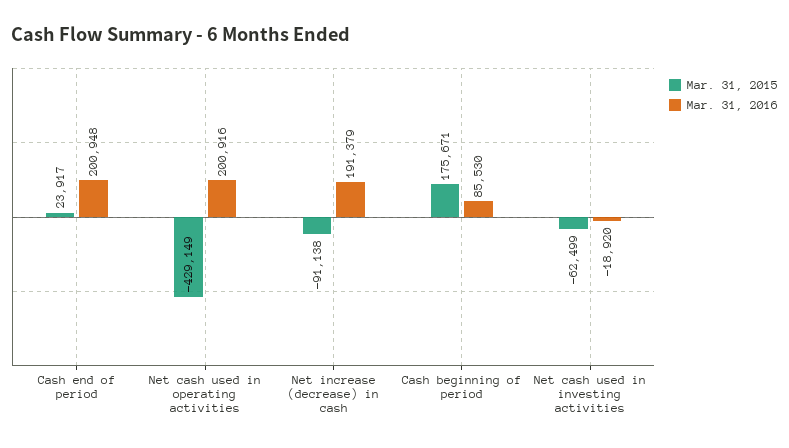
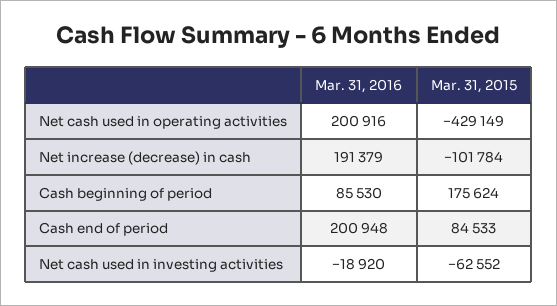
  {
    "Mar. 31, 2015": {
-     "Cash end of period": 23917,
+     "Cash end of period": 84533,
      "Net cash used in operating activities": -429149,
-     "Net increase (decrease) in cash": -91138,
+     "Net increase (decrease) in cash": -101784,
-     "Cash beginning of period": 175671,
+     "Cash beginning of period": 175624,
-     "Net cash used in investing activities": -62499
+     "Net cash used in investing activities": -62552
    },
    "Mar. 31, 2016": {
      "Cash end of period": 200948,
      "Net cash used in operating activities": 200916,
      "Net increase (decrease) in cash": 191379,
      "Cash beginning of period": 85530,
      "Net cash used in investing activities": -18920
    }
  }

